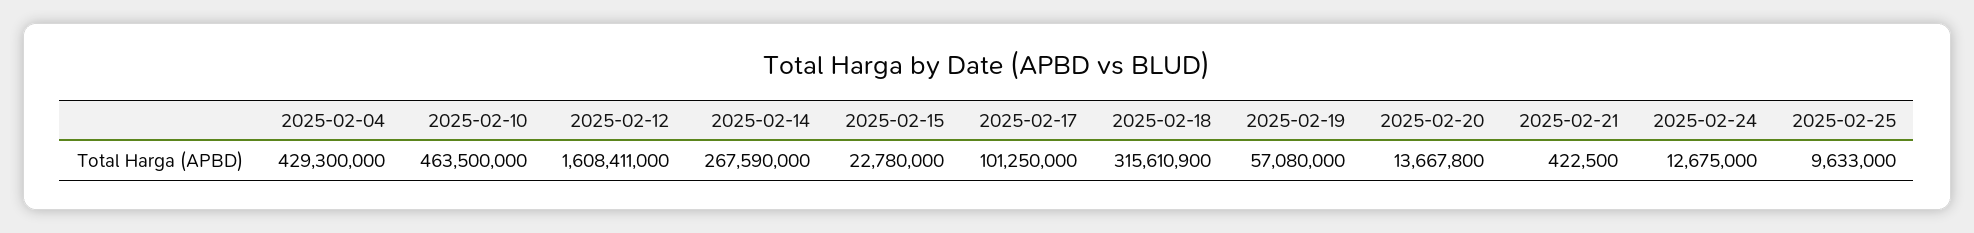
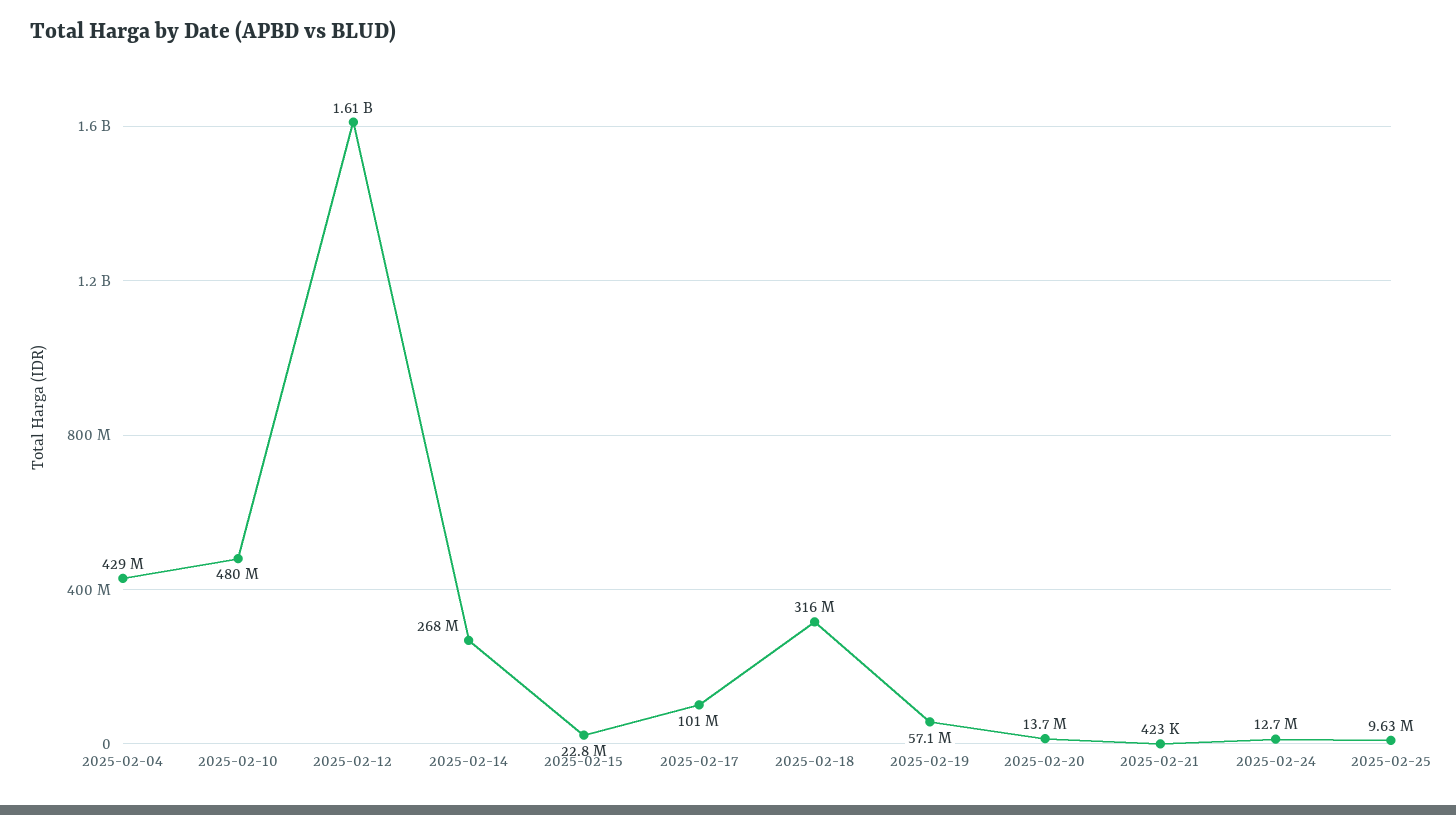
  {
    "2025-02-04": 429300000,
-   "2025-02-10": 463500000,
+   "2025-02-10": 480000000,
    "2025-02-12": 1608411000,
    "2025-02-14": 267590000,
    "2025-02-15": 22780000,
    "2025-02-17": 101250000,
    "2025-02-18": 315610900,
    "2025-02-19": 57080000,
    "2025-02-20": 13667800,
    "2025-02-21": 422500,
    "2025-02-24": 12675000,
    "2025-02-25": 9633000
  }

